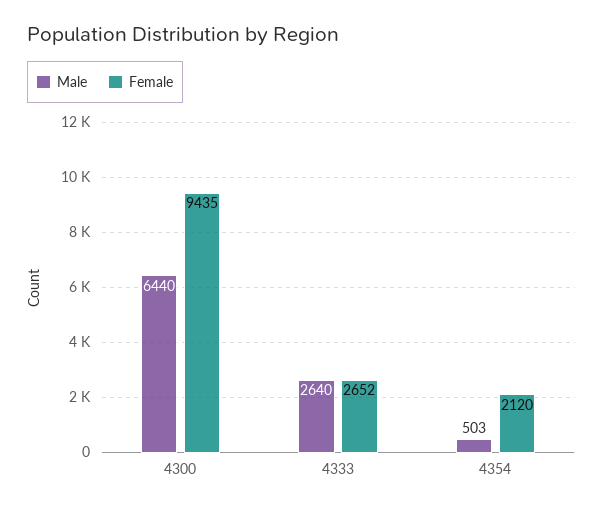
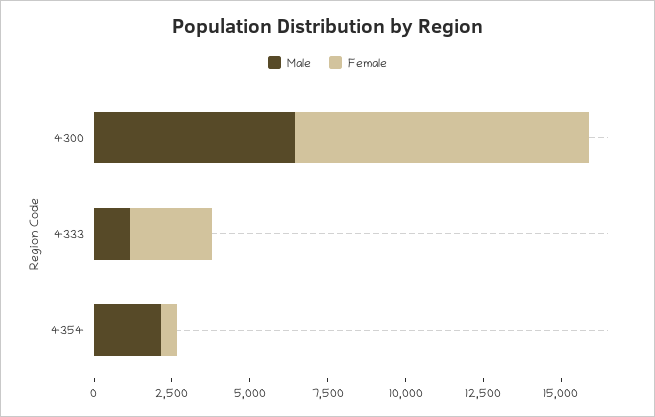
  {
    "Male": {
      "4300": 6440,
-     "4333": 2640,
+     "4333": 1000,
-     "4354": 503
+     "4354": 2000
    },
    "Female": {
      "4300": 9435,
      "4333": 2652,
-     "4354": 2120
+     "4354": 500
    }
  }

